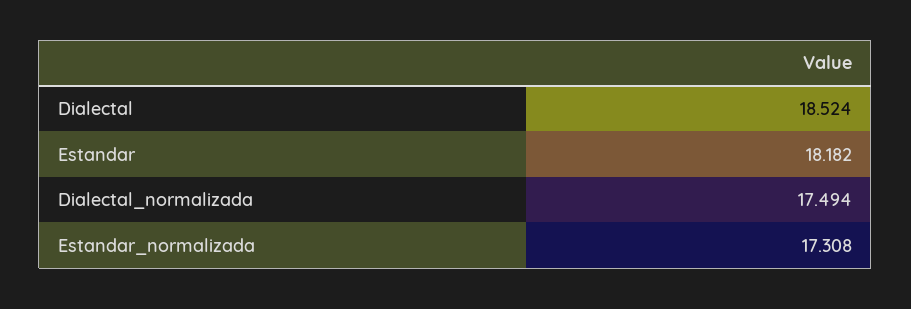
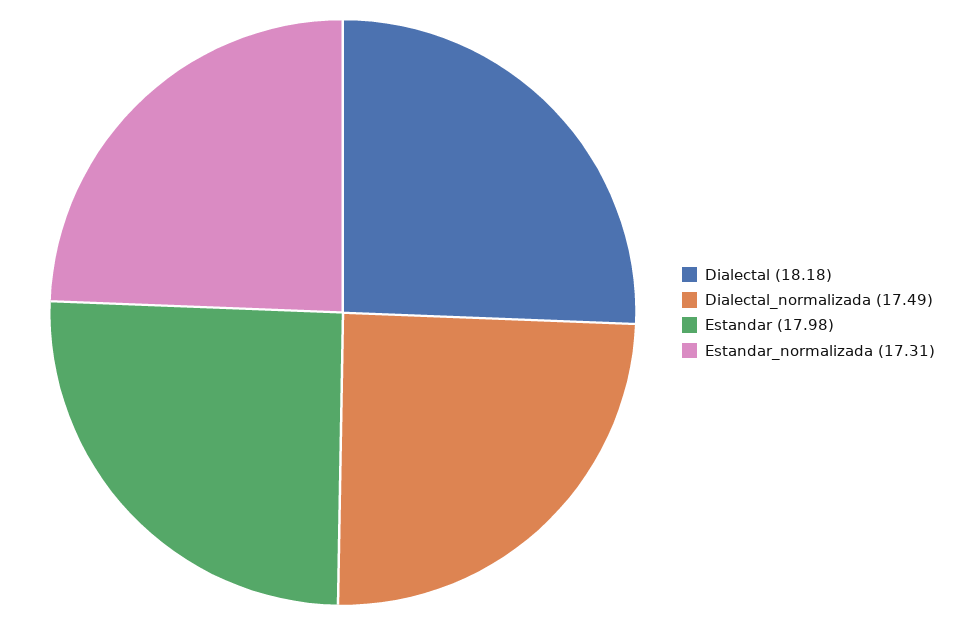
  {
-   "Dialectal": 18.524,
+   "Dialectal": 18.18,
-   "Estandar": 18.182,
+   "Estandar": 17.98,
    "Dialectal_normalizada": 17.494,
    "Estandar_normalizada": 17.308
  }

